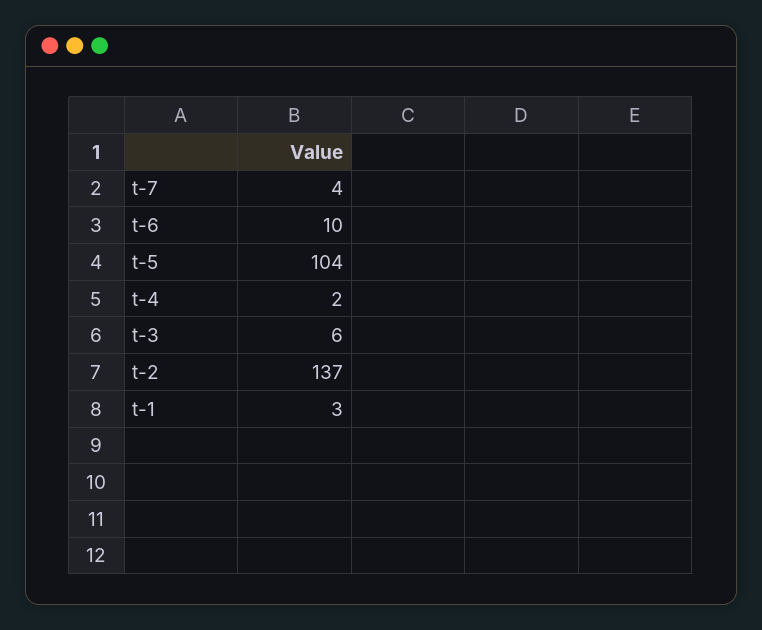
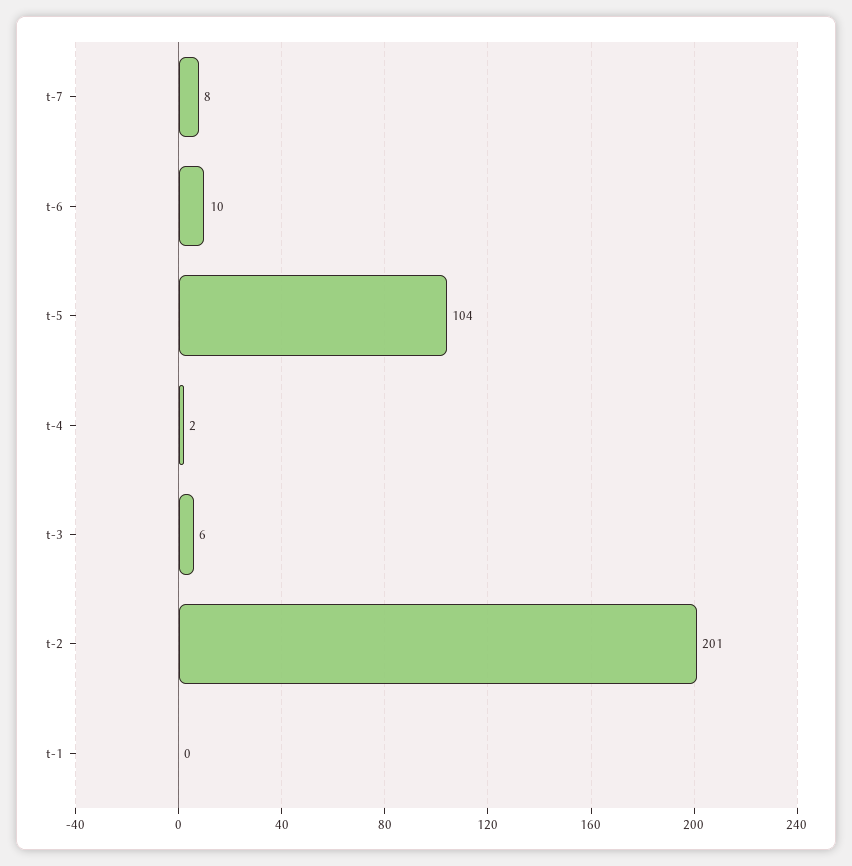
  {
-   "t-7": 4,
+   "t-7": 8,
    "t-6": 10,
    "t-5": 104,
    "t-4": 2,
    "t-3": 6,
-   "t-2": 137,
+   "t-2": 201,
-   "t-1": 3
+   "t-1": 0
  }

